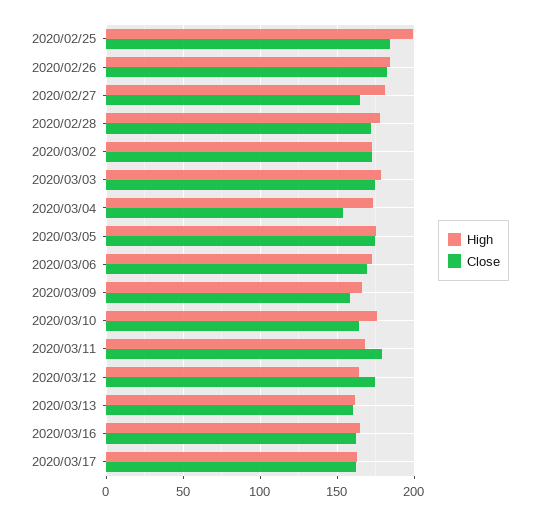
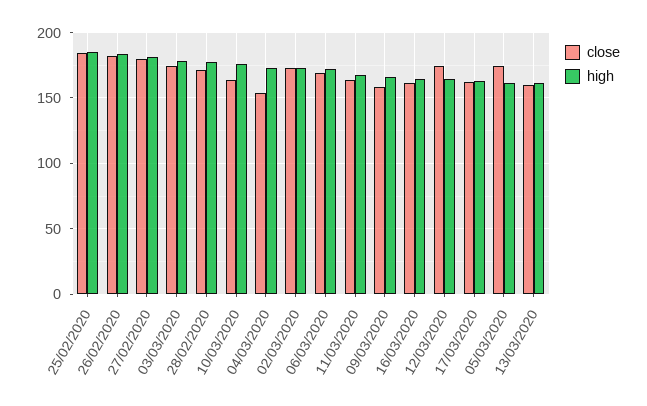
  {
    "High": {
-     "2020/02/25": 200,
+     "2020/02/25": 185,
      "2020/02/26": 185,
      "2020/02/27": 180,
      "2020/02/28": 180,
      "2020/03/02": 175,
      "2020/03/03": 180,
      "2020/03/04": 175,
-     "2020/03/05": 175,
+     "2020/03/05": 160,
      "2020/03/06": 170,
      "2020/03/09": 165,
      "2020/03/10": 175,
      "2020/03/11": 170,
      "2020/03/12": 165,
      "2020/03/13": 160,
      "2020/03/16": 165,
      "2020/03/17": 165
    },
    "Close": {
      "2020/02/25": 185,
      "2020/02/26": 180,
-     "2020/02/27": 165,
+     "2020/02/27": 180,
      "2020/02/28": 170,
      "2020/03/02": 175,
      "2020/03/03": 175,
      "2020/03/04": 155,
      "2020/03/05": 175,
      "2020/03/06": 170,
      "2020/03/09": 160,
      "2020/03/10": 165,
-     "2020/03/11": 180,
+     "2020/03/11": 165,
      "2020/03/12": 175,
      "2020/03/13": 160,
      "2020/03/16": 160,
      "2020/03/17": 160
    }
  }

